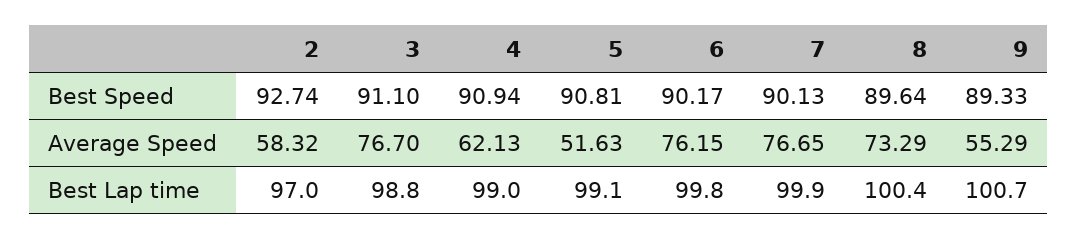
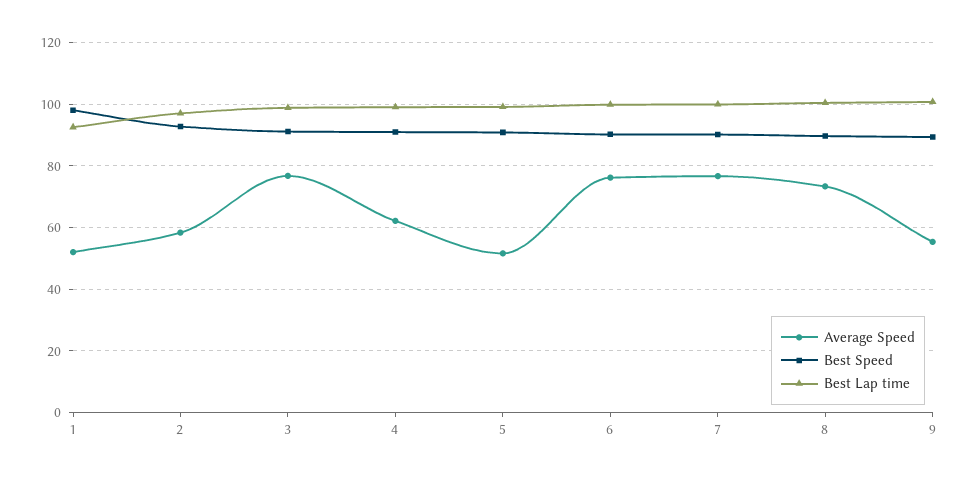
  {
    "Best Speed": {
      "2": 92.74,
      "3": 91.1,
      "4": 90.94,
      "5": 90.81,
      "6": 90.17,
      "7": 90.13,
      "8": 89.64,
-     "9": 89.33
+     "9": 89.33,
+     "1": 98
    },
    "Average Speed": {
      "2": 58.32,
      "3": 76.7,
      "4": 62.13,
      "5": 51.63,
      "6": 76.15,
      "7": 76.65,
      "8": 73.29,
-     "9": 55.29
+     "9": 55.29,
+     "1": 52
    },
    "Best Lap time": {
      "2": 97,
      "3": 98.8,
      "4": 99,
      "5": 99.1,
      "6": 99.8,
      "7": 99.9,
      "8": 100.4,
-     "9": 100.7
+     "9": 100.7,
+     "1": 92
    }
  }

